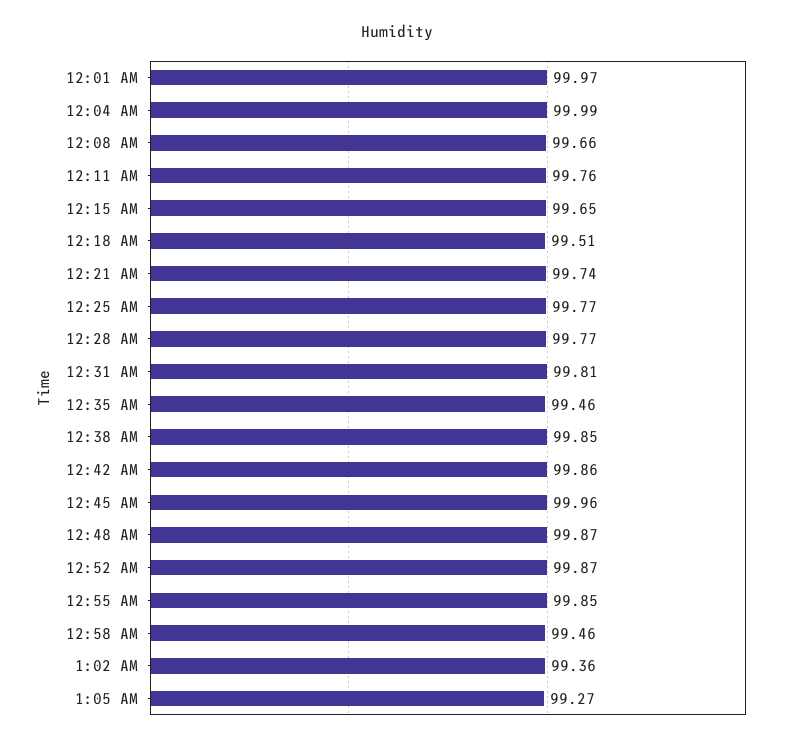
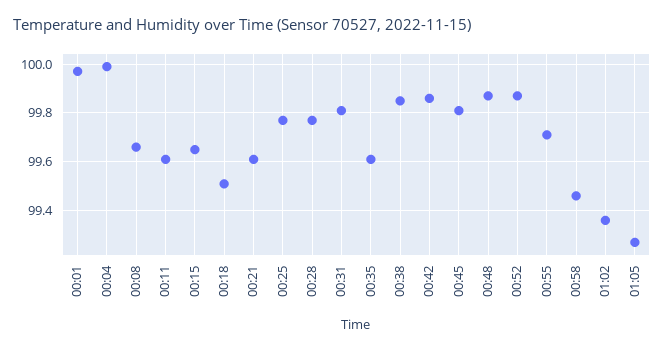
  {
    "12:01 AM": 99.97,
    "12:04 AM": 99.99,
    "12:08 AM": 99.66,
-   "12:11 AM": 99.76,
+   "12:11 AM": 99.6,
    "12:15 AM": 99.65,
    "12:18 AM": 99.51,
-   "12:21 AM": 99.74,
+   "12:21 AM": 99.6,
    "12:25 AM": 99.77,
    "12:28 AM": 99.77,
    "12:31 AM": 99.81,
-   "12:35 AM": 99.46,
+   "12:35 AM": 99.6,
    "12:38 AM": 99.85,
    "12:42 AM": 99.86,
-   "12:45 AM": 99.96,
+   "12:45 AM": 99.8,
    "12:48 AM": 99.87,
    "12:52 AM": 99.87,
-   "12:55 AM": 99.85,
+   "12:55 AM": 99.7,
    "12:58 AM": 99.46,
    "1:02 AM": 99.36,
    "1:05 AM": 99.27
  }

